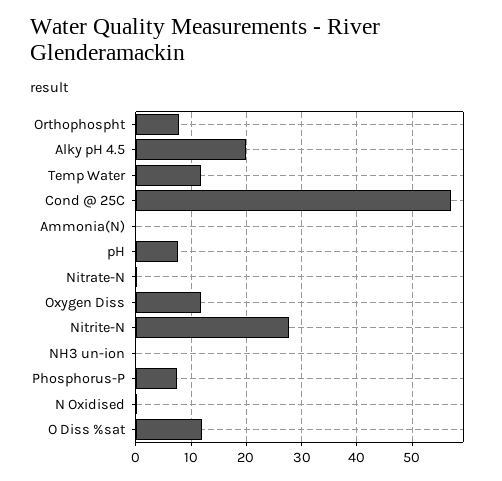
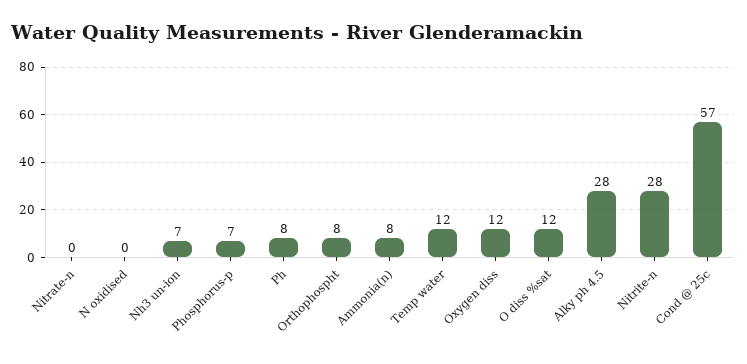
  {
    "Orthophospht": 8,
-   "Alky pH 4.5": 20,
+   "Alky pH 4.5": 28,
    "Temp Water": 12,
    "Cond @ 25C": 57,
-   "Ammonia(N)": 0,
+   "Ammonia(N)": 8,
    "pH": 8,
    "Nitrate-N": 0,
    "Oxygen Diss": 12,
    "Nitrite-N": 28,
-   "NH3 un-ion": 0,
+   "NH3 un-ion": 7,
    "Phosphorus-P": 7,
    "N Oxidised": 0,
    "O Diss %sat": 12
  }

